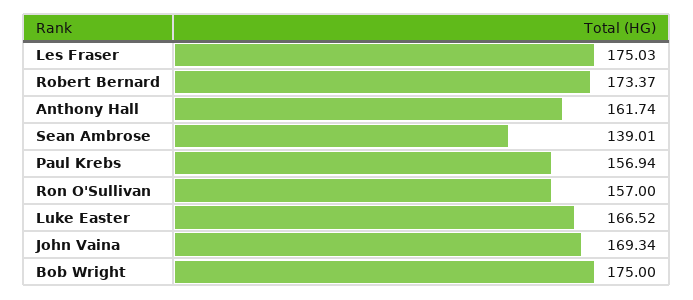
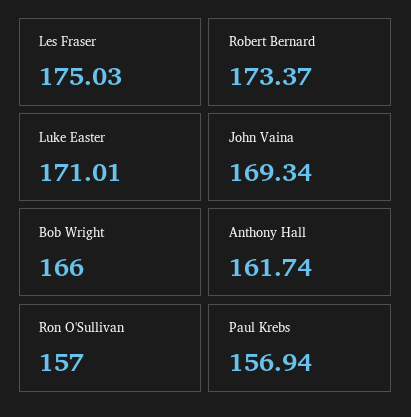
  {
    "Les Fraser": 175.03,
    "Robert Bernard": 173.37,
    "Anthony Hall": 161.74,
-   "Sean Ambrose": 139.01,
    "Paul Krebs": 156.94,
    "Ron O'Sullivan": 157,
-   "Luke Easter": 166.52,
+   "Luke Easter": 171.01,
    "John Vaina": 169.34,
-   "Bob Wright": 175
+   "Bob Wright": 166
  }

